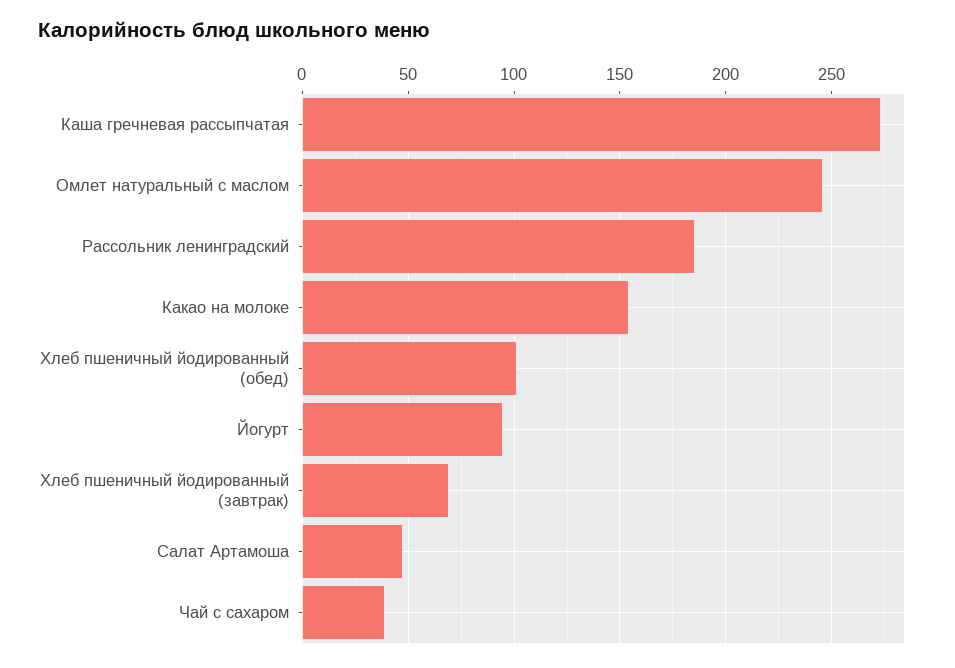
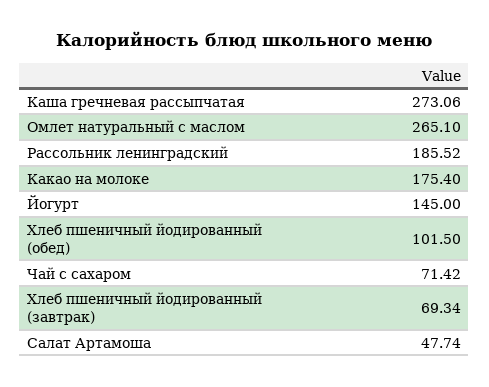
  {
    "Каша гречневая рассыпчатая": 273.06,
-   "Омлет натуральный с маслом": 245,
+   "Омлет натуральный с маслом": 265.1,
    "Рассольник ленинградский": 185.52,
-   "Какао на молоке": 155,
+   "Какао на молоке": 175.4,
    "Хлеб пшеничный йодированный (обед)": 101.5,
-   "Йогурт": 95,
+   "Йогурт": 145,
    "Хлеб пшеничный йодированный (завтрак)": 69.34,
    "Салат Артамоша": 47.74,
-   "Чай с сахаром": 40
+   "Чай с сахаром": 71.42
  }

